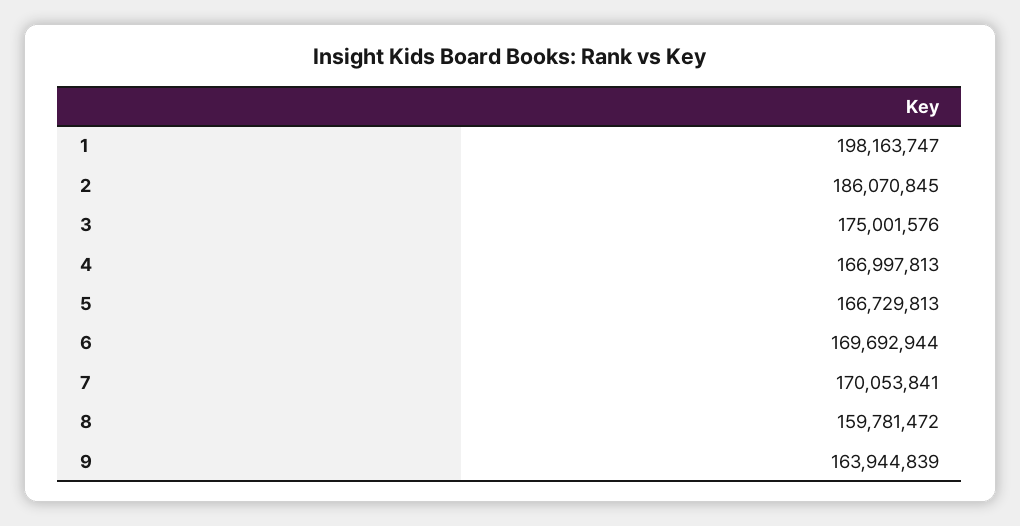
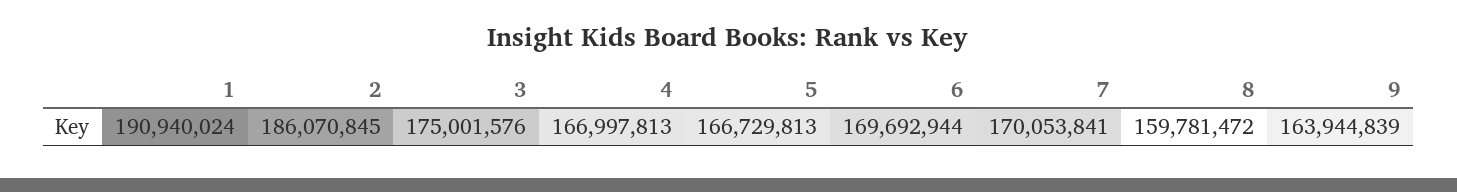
  {
-   "1": 198163747,
+   "1": 190940024,
    "2": 186070845,
    "3": 175001576,
    "4": 166997813,
    "5": 166729813,
    "6": 169692944,
    "7": 170053841,
    "8": 159781472,
    "9": 163944839
  }

